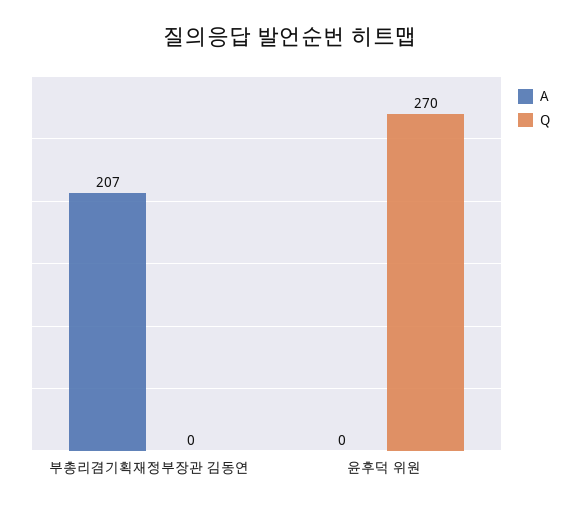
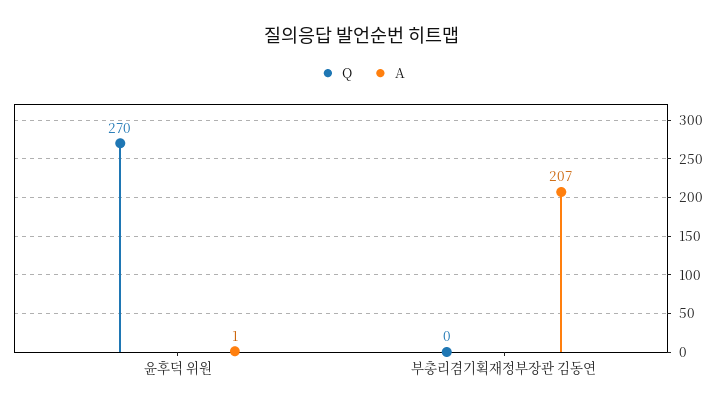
  {
    "A": {
      "부총리겸기획재정부장관 김동연": 207,
-     "윤후덕 위원": 0
+     "윤후덕 위원": 1
    },
    "Q": {
      "부총리겸기획재정부장관 김동연": 0,
      "윤후덕 위원": 270
    }
  }

